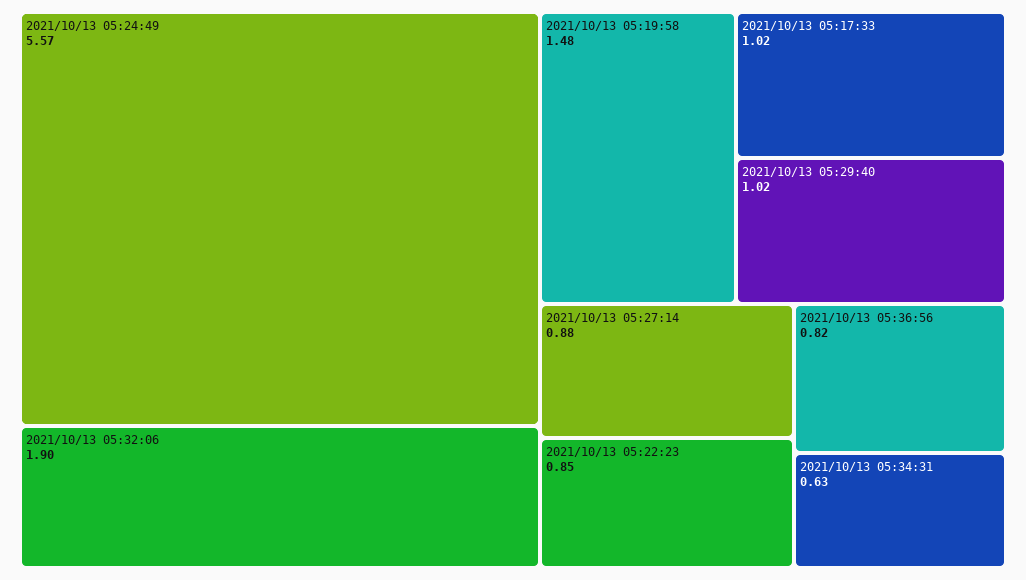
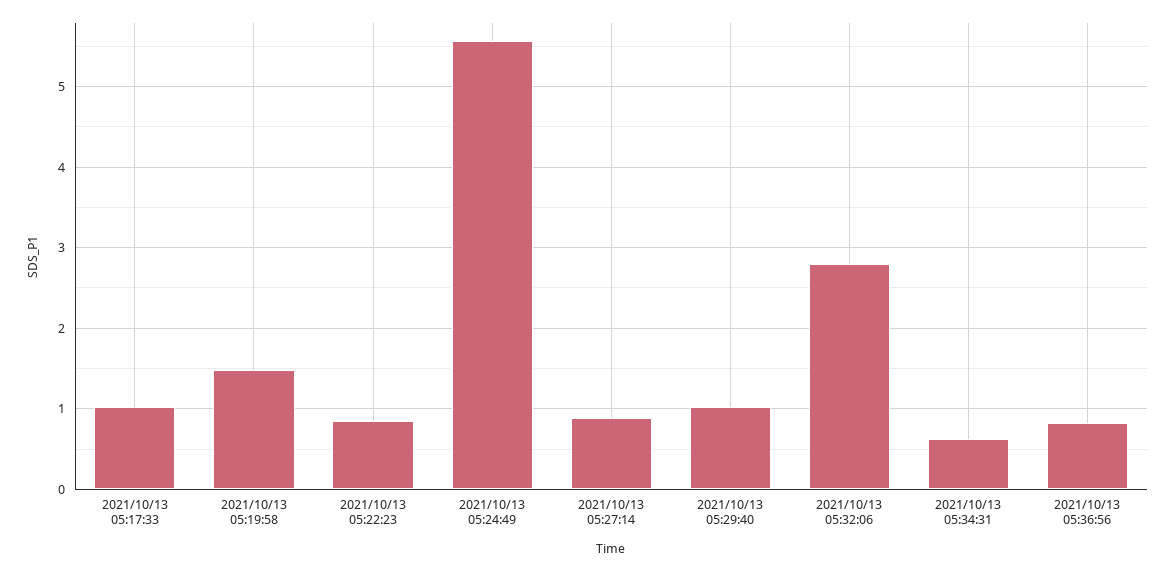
  {
    "2021/10/13 05:24:49": 5.57,
-   "2021/10/13 05:32:06": 1.9,
+   "2021/10/13 05:32:06": 2.8,
    "2021/10/13 05:19:58": 1.48,
    "2021/10/13 05:17:33": 1.02,
    "2021/10/13 05:29:40": 1.02,
    "2021/10/13 05:27:14": 0.88,
    "2021/10/13 05:22:23": 0.85,
    "2021/10/13 05:36:56": 0.82,
    "2021/10/13 05:34:31": 0.63
  }

